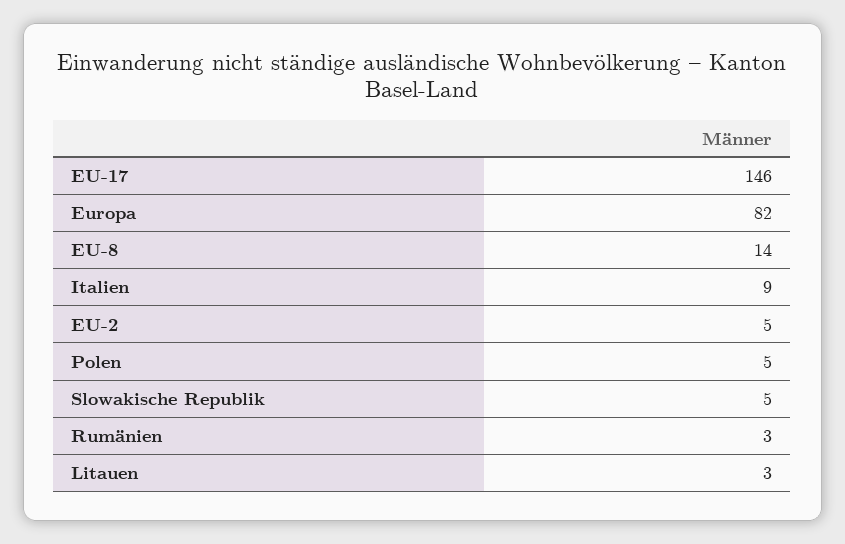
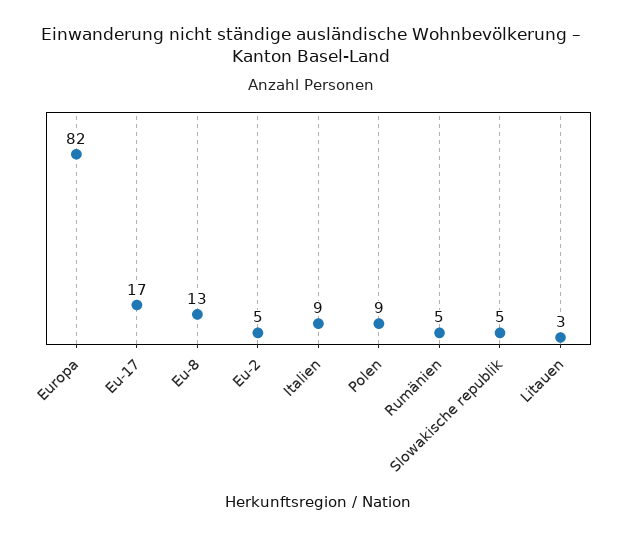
  {
-   "EU-17": 146,
+   "EU-17": 17,
    "Europa": 82,
-   "EU-8": 14,
+   "EU-8": 13,
    "Italien": 9,
    "EU-2": 5,
-   "Polen": 5,
+   "Polen": 9,
    "Slowakische Republik": 5,
-   "Rumänien": 3,
+   "Rumänien": 5,
    "Litauen": 3
  }

